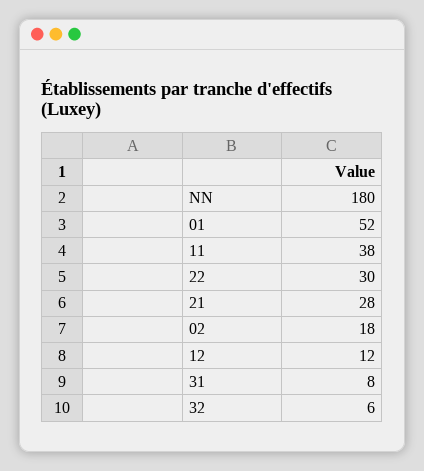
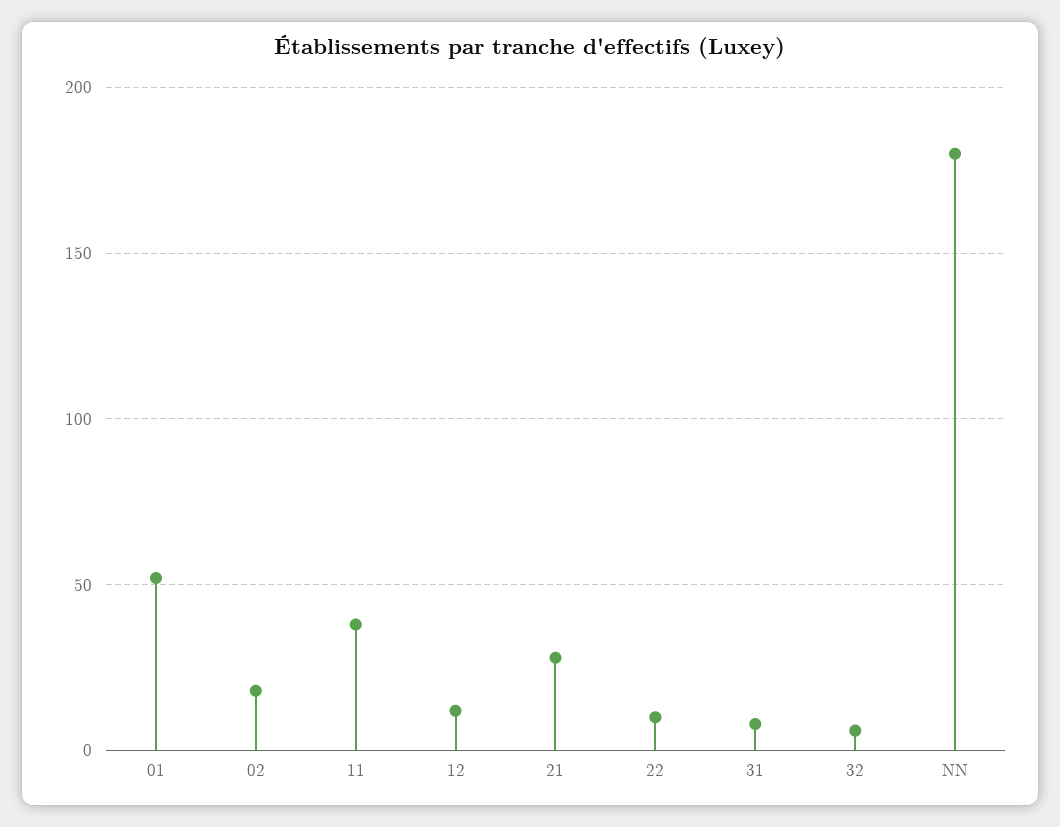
  {
    "NN": 180,
    "01": 52,
    "11": 38,
-   "22": 30,
+   "22": 10,
    "21": 28,
    "02": 18,
    "12": 12,
    "31": 8,
    "32": 6
  }

